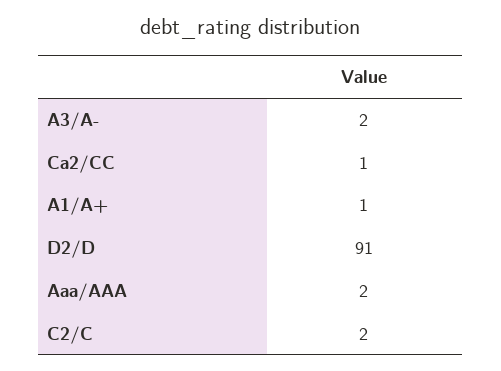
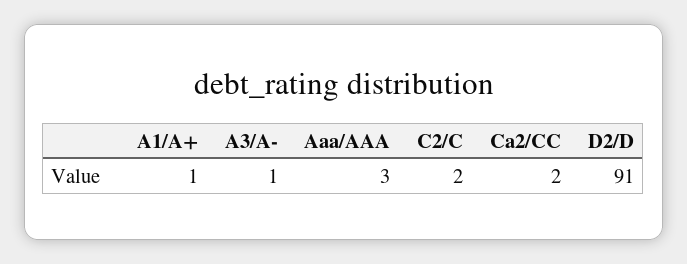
  {
-   "A3/A-": 2,
+   "A3/A-": 1,
-   "Ca2/CC": 1,
+   "Ca2/CC": 2,
    "A1/A+": 1,
    "D2/D": 91,
-   "Aaa/AAA": 2,
+   "Aaa/AAA": 3,
    "C2/C": 2
  }

